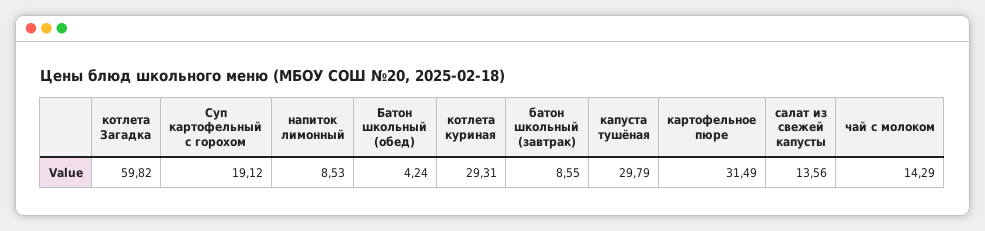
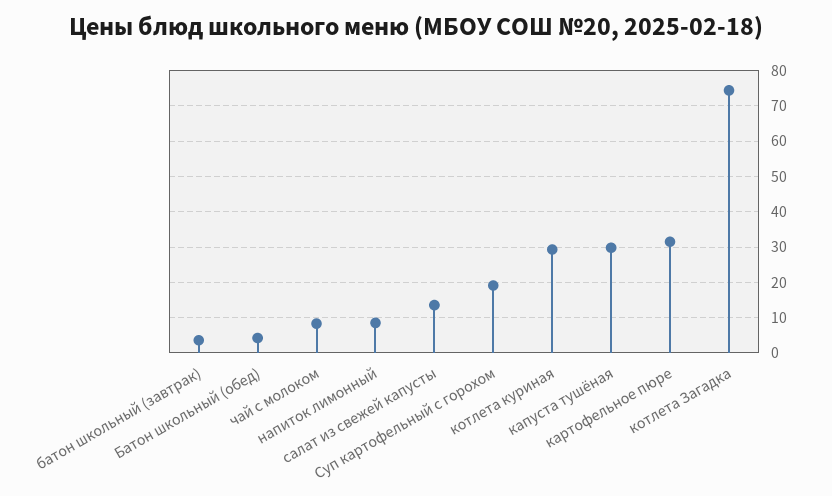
  {
-   "котлета Загадка": 59.82,
+   "котлета Загадка": 74,
    "Суп картофельный с горохом": 19.12,
    "напиток лимонный": 8.53,
    "Батон школьный (обед)": 4.24,
    "котлета куриная": 29.31,
-   "батон школьный (завтрак)": 8.55,
+   "батон школьный (завтрак)": 4,
    "капуста тушёная": 29.79,
    "картофельное пюре": 31.49,
    "салат из свежей капусты": 13.56,
-   "чай с молоком": 14.29
+   "чай с молоком": 8
  }

